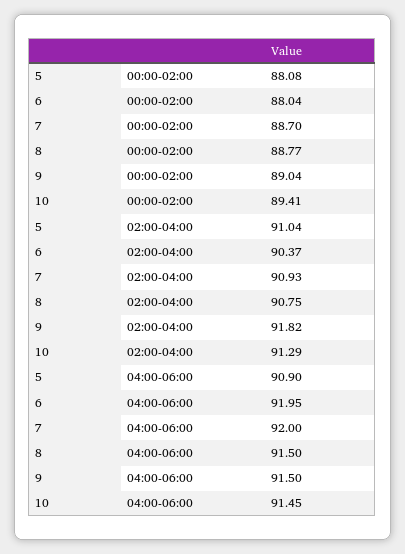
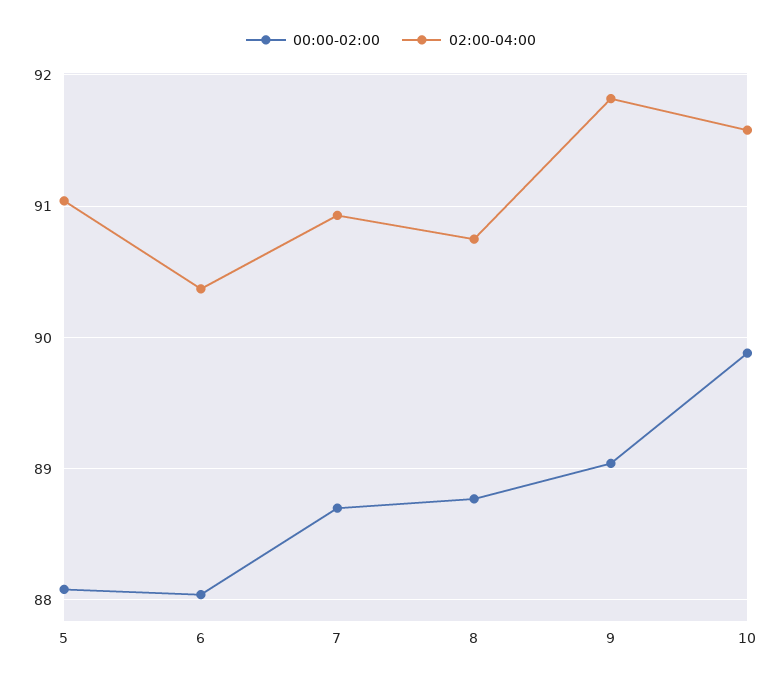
  {
    "00:00-02:00": {
      "5": 88.08,
      "6": 88.04,
      "7": 88.7,
      "8": 88.77,
      "9": 89.04,
-     "10": 89.41
+     "10": 89.9
    },
    "02:00-04:00": {
      "5": 91.04,
      "6": 90.37,
      "7": 90.93,
      "8": 90.75,
      "9": 91.82,
-     "10": 91.29
+     "10": 91.6
-   },
+   }
-   "04:00-06:00": {
-     "5": 90.9,
-     "6": 91.95,
-     "7": 92,
-     "8": 91.5,
-     "9": 91.5,
-     "10": 91.45
-   }
  }

